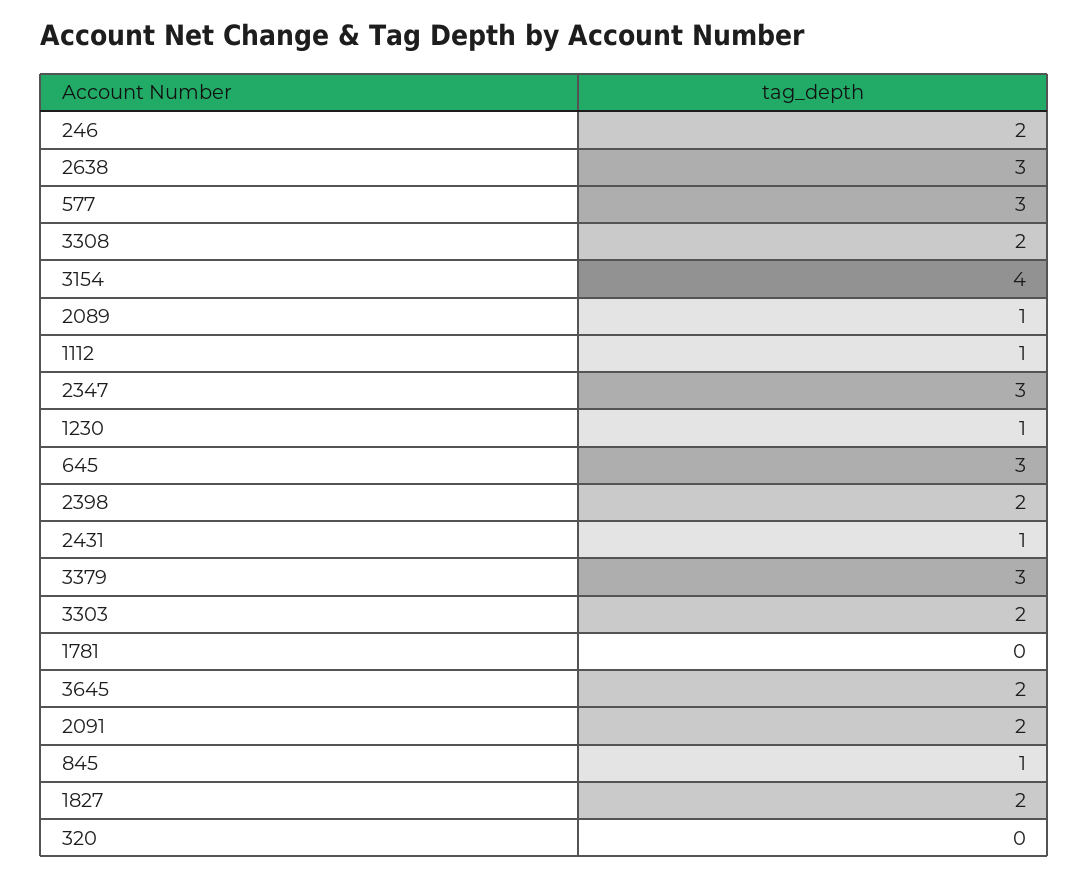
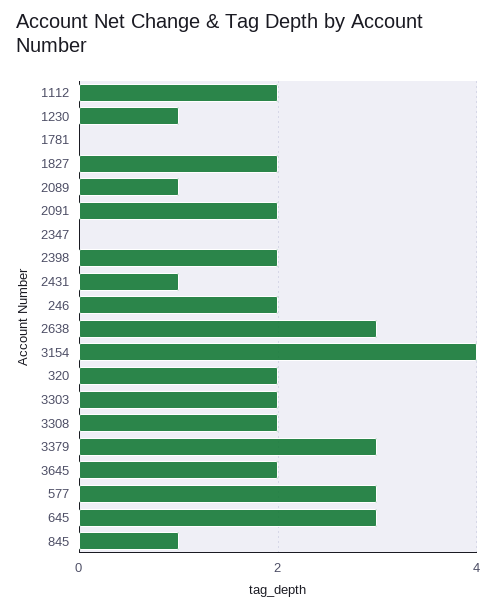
  {
    "246": 2,
    "2638": 3,
    "577": 3,
    "3308": 2,
    "3154": 4,
    "2089": 1,
-   "1112": 1,
+   "1112": 2,
-   "2347": 3,
+   "2347": 0,
    "1230": 1,
    "645": 3,
    "2398": 2,
    "2431": 1,
    "3379": 3,
    "3303": 2,
    "1781": 0,
    "3645": 2,
    "2091": 2,
    "845": 1,
    "1827": 2,
-   "320": 0
+   "320": 2
  }

